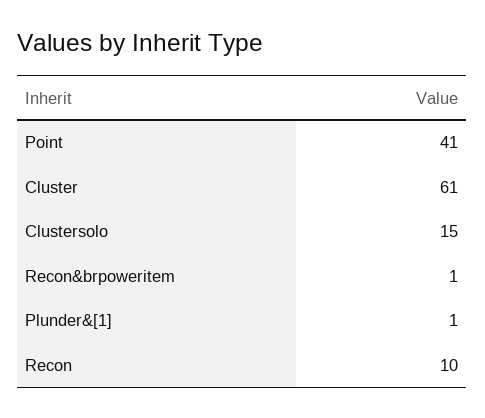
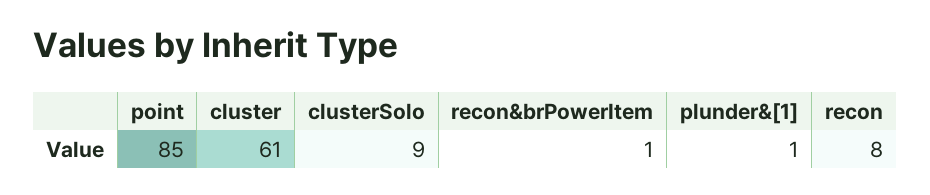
  {
-   "Point": 41,
+   "Point": 85,
    "Cluster": 61,
-   "Clustersolo": 15,
+   "Clustersolo": 9,
    "Recon&brpoweritem": 1,
    "Plunder&[1]": 1,
-   "Recon": 10
+   "Recon": 8
  }

